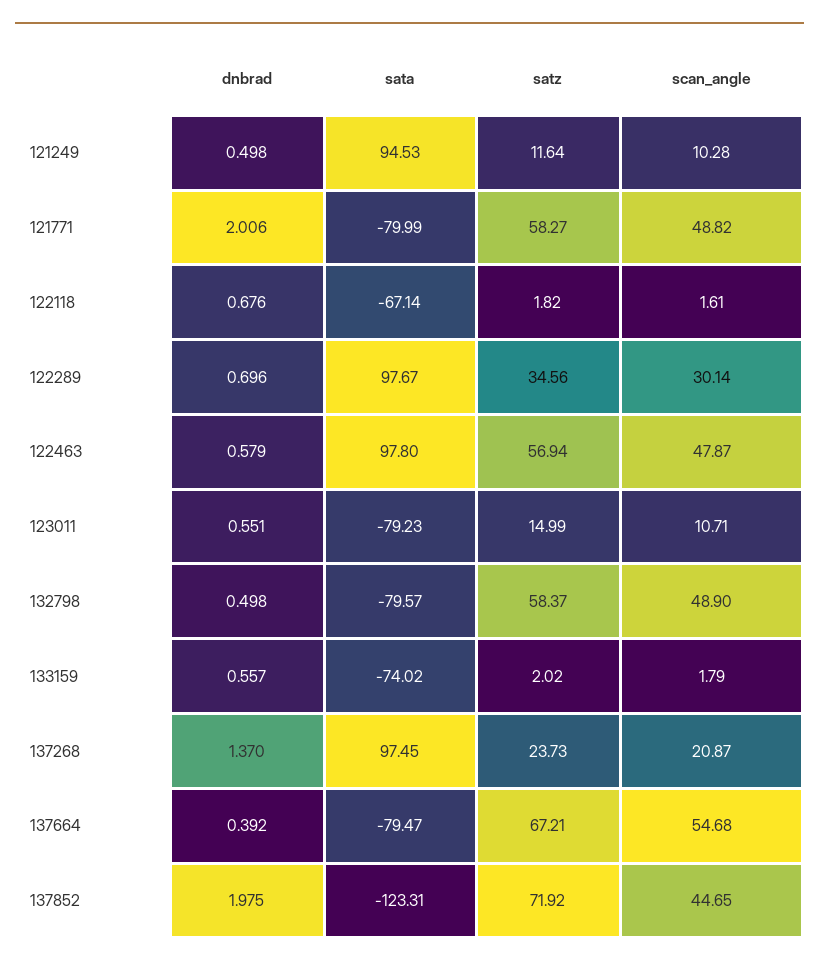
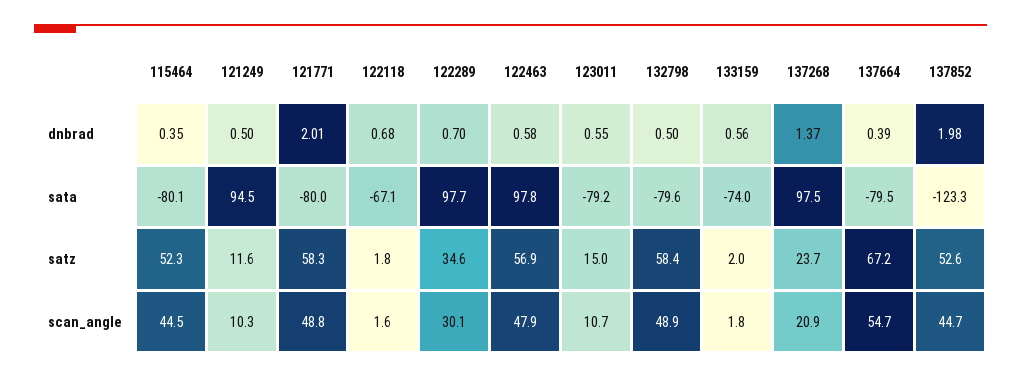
  {
    "dnbrad": {
      "121249": 0.498,
      "121771": 2.006,
      "122118": 0.676,
      "122289": 0.696,
      "122463": 0.579,
      "123011": 0.551,
      "132798": 0.498,
      "133159": 0.557,
      "137268": 1.37,
      "137664": 0.392,
-     "137852": 1.975
+     "137852": 1.975,
+     "115464": 0.35
    },
    "sata": {
      "121249": 94.53,
      "121771": -79.99,
      "122118": -67.14,
      "122289": 97.67,
      "122463": 97.8,
      "123011": -79.23,
      "132798": -79.57,
      "133159": -74.02,
      "137268": 97.45,
      "137664": -79.47,
-     "137852": -123.31
+     "137852": -123.31,
+     "115464": -80.1
    },
    "satz": {
      "121249": 11.64,
      "121771": 58.27,
      "122118": 1.82,
      "122289": 34.56,
      "122463": 56.94,
      "123011": 14.99,
      "132798": 58.37,
      "133159": 2.02,
      "137268": 23.73,
      "137664": 67.21,
-     "137852": 71.92
+     "137852": 52.6,
+     "115464": 52.3
    },
    "scan_angle": {
      "121249": 10.28,
      "121771": 48.82,
      "122118": 1.61,
      "122289": 30.14,
      "122463": 47.87,
      "123011": 10.71,
      "132798": 48.9,
      "133159": 1.79,
      "137268": 20.87,
      "137664": 54.68,
-     "137852": 44.65
+     "137852": 44.65,
+     "115464": 44.5
    }
  }

